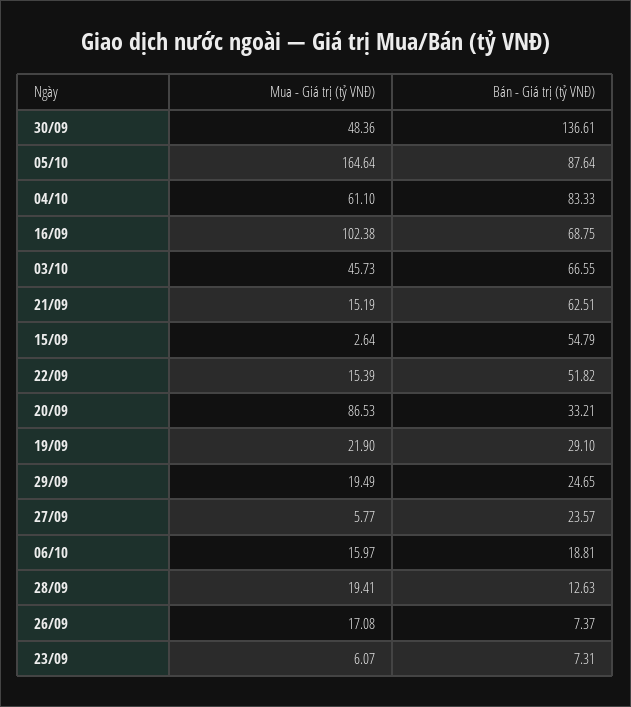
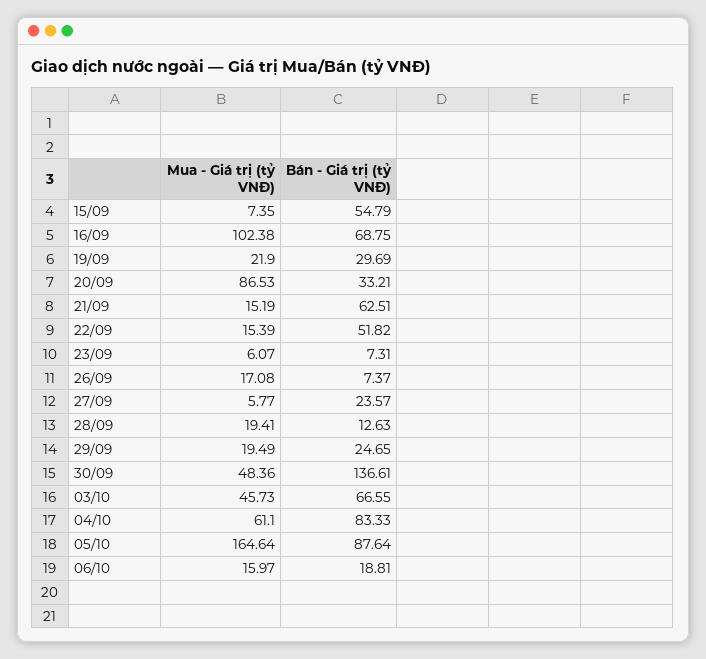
  {
    "Mua - Giá trị (tỷ VNĐ)": {
      "30/09": 48.36,
      "05/10": 164.64,
      "04/10": 61.1,
      "16/09": 102.38,
      "03/10": 45.73,
      "21/09": 15.19,
-     "15/09": 2.64,
+     "15/09": 7.35,
      "22/09": 15.39,
      "20/09": 86.53,
      "19/09": 21.9,
      "29/09": 19.49,
      "27/09": 5.77,
      "06/10": 15.97,
      "28/09": 19.41,
      "26/09": 17.08,
      "23/09": 6.07
    },
    "Bán - Giá trị (tỷ VNĐ)": {
      "30/09": 136.61,
      "05/10": 87.64,
      "04/10": 83.33,
      "16/09": 68.75,
      "03/10": 66.55,
      "21/09": 62.51,
      "15/09": 54.79,
      "22/09": 51.82,
      "20/09": 33.21,
-     "19/09": 29.1,
+     "19/09": 29.69,
      "29/09": 24.65,
      "27/09": 23.57,
      "06/10": 18.81,
      "28/09": 12.63,
      "26/09": 7.37,
      "23/09": 7.31
    }
  }

